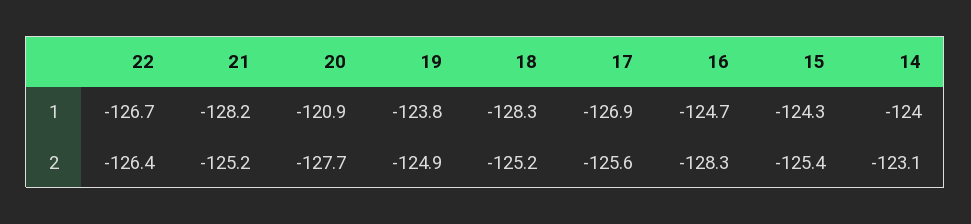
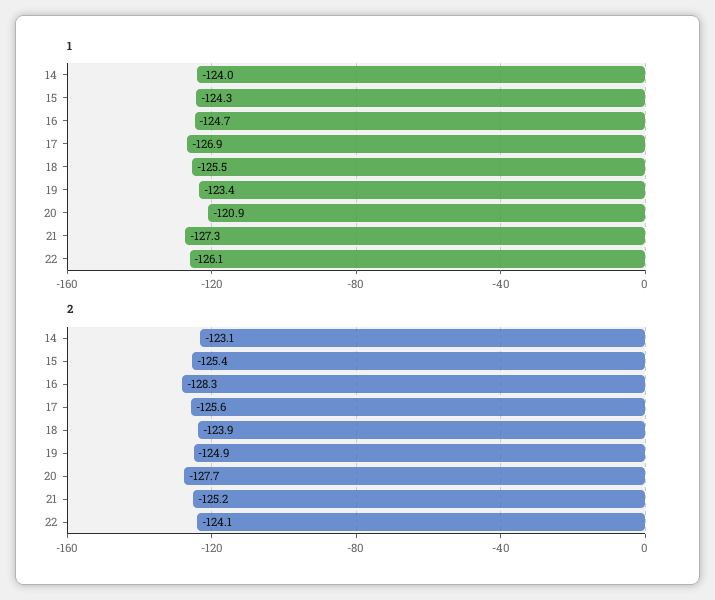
  {
    "1": {
-     "22": -126.7,
+     "22": -126.1,
-     "21": -128.2,
+     "21": -127.3,
      "20": -120.9,
-     "19": -123.8,
+     "19": -123.4,
-     "18": -128.3,
+     "18": -125.5,
      "17": -126.9,
      "16": -124.7,
      "15": -124.3,
      "14": -124
    },
    "2": {
-     "22": -126.4,
+     "22": -124.1,
      "21": -125.2,
      "20": -127.7,
      "19": -124.9,
-     "18": -125.2,
+     "18": -123.9,
      "17": -125.6,
      "16": -128.3,
      "15": -125.4,
      "14": -123.1
    }
  }

